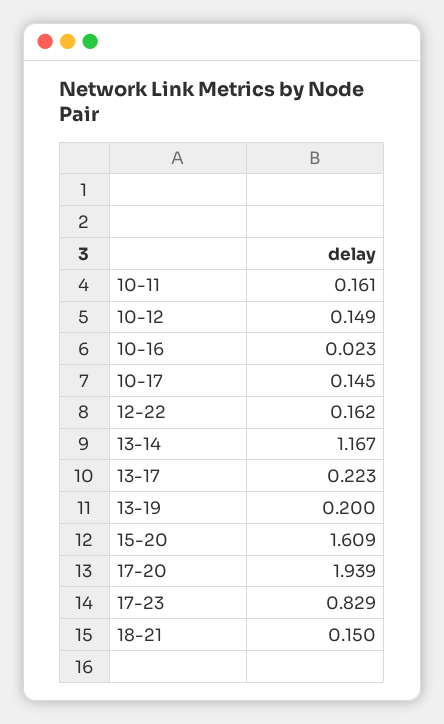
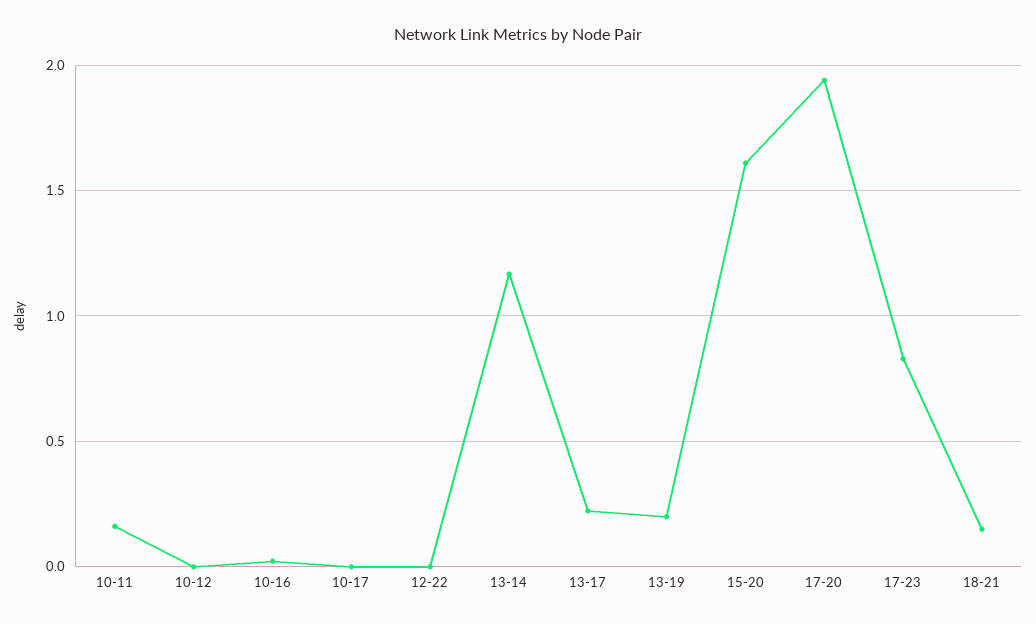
  {
    "10-11": 0.161,
-   "10-12": 0.149,
+   "10-12": 0,
    "10-16": 0.023,
-   "10-17": 0.145,
+   "10-17": 0,
-   "12-22": 0.162,
+   "12-22": 0,
    "13-14": 1.167,
    "13-17": 0.223,
    "13-19": 0.2,
    "15-20": 1.609,
    "17-20": 1.939,
    "17-23": 0.829,
    "18-21": 0.15
  }

